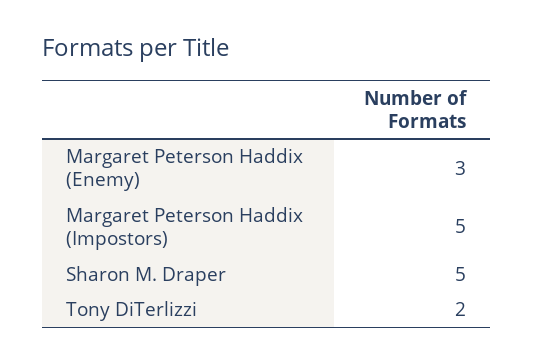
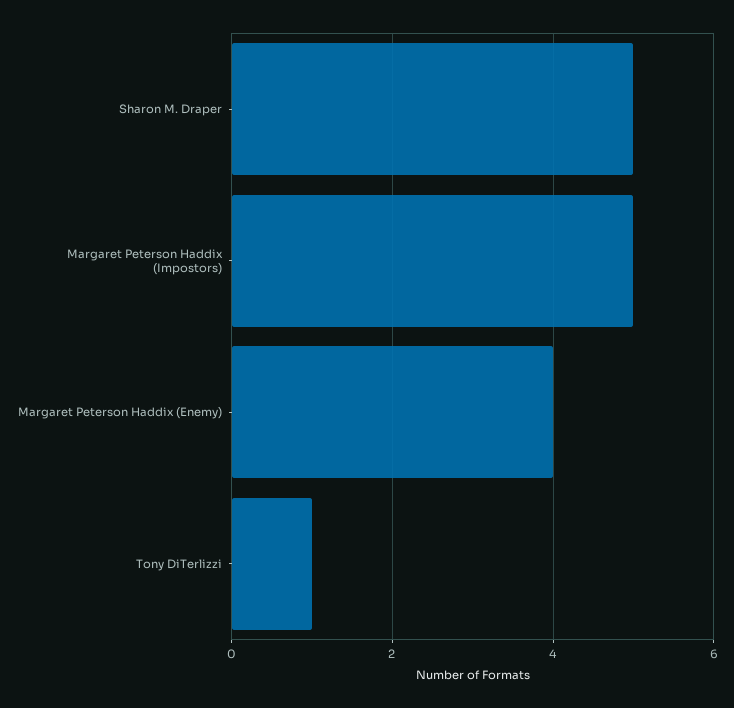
  {
-   "Margaret Peterson Haddix (Enemy)": 3,
+   "Margaret Peterson Haddix (Enemy)": 4,
    "Margaret Peterson Haddix (Impostors)": 5,
    "Sharon M. Draper": 5,
-   "Tony DiTerlizzi": 2
+   "Tony DiTerlizzi": 1
  }

